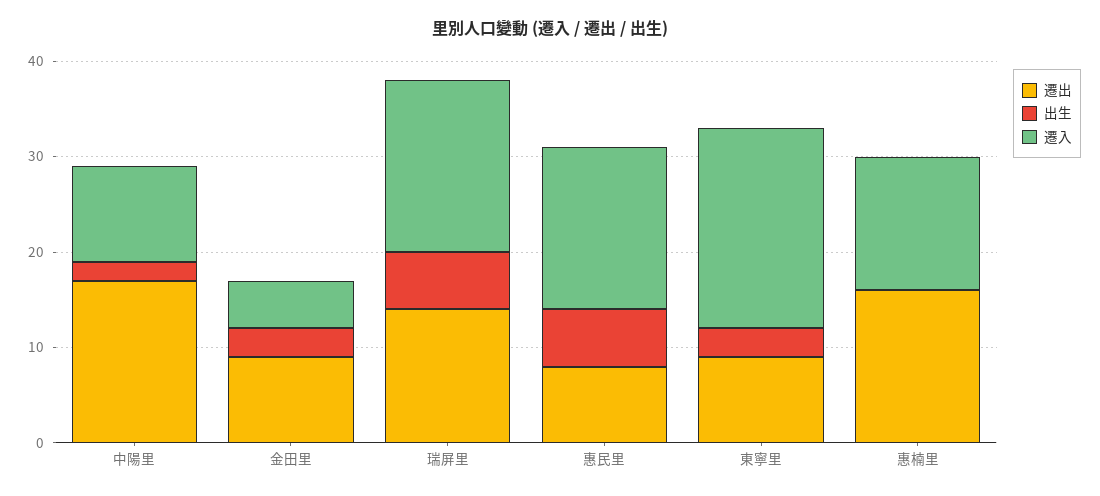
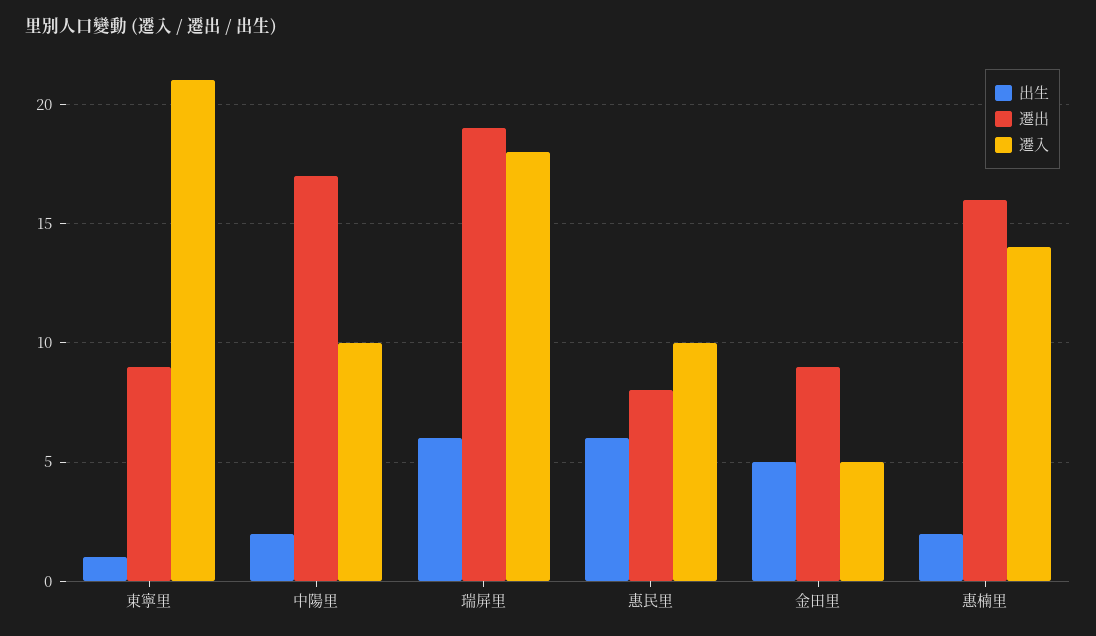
  {
    "遷出": {
      "中陽里": 17,
      "金田里": 9,
-     "瑞屏里": 14,
+     "瑞屏里": 19,
      "惠民里": 8,
      "東寧里": 9,
      "惠楠里": 16
    },
    "出生": {
      "中陽里": 2,
-     "金田里": 3,
+     "金田里": 5,
      "瑞屏里": 6,
      "惠民里": 6,
-     "東寧里": 3,
+     "東寧里": 1,
-     "惠楠里": 0
+     "惠楠里": 2
    },
    "遷入": {
      "中陽里": 10,
      "金田里": 5,
      "瑞屏里": 18,
-     "惠民里": 17,
+     "惠民里": 10,
      "東寧里": 21,
      "惠楠里": 14
    }
  }

